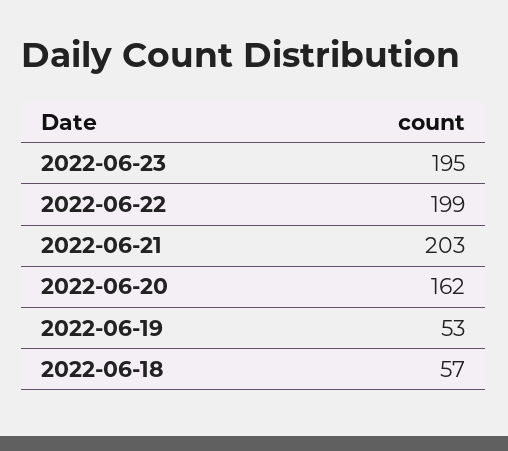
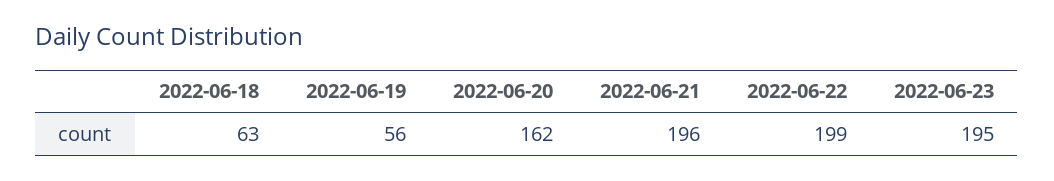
  {
    "2022-06-23": 195,
    "2022-06-22": 199,
-   "2022-06-21": 203,
+   "2022-06-21": 196,
    "2022-06-20": 162,
-   "2022-06-19": 53,
+   "2022-06-19": 56,
-   "2022-06-18": 57
+   "2022-06-18": 63
  }

